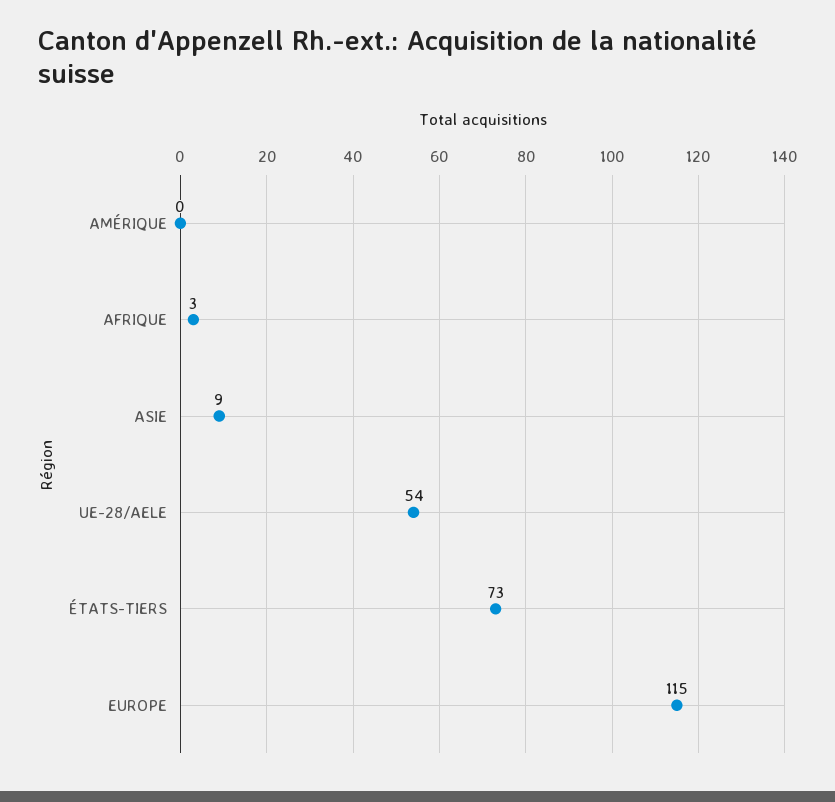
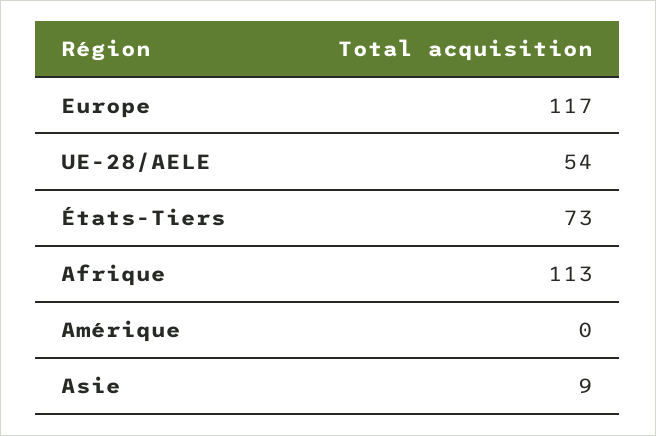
  {
    "AMÉRIQUE": 0,
-   "AFRIQUE": 3,
+   "AFRIQUE": 113,
    "ASIE": 9,
    "UE-28/AELE": 54,
    "ÉTATS-TIERS": 73,
-   "EUROPE": 115
+   "EUROPE": 117
  }

